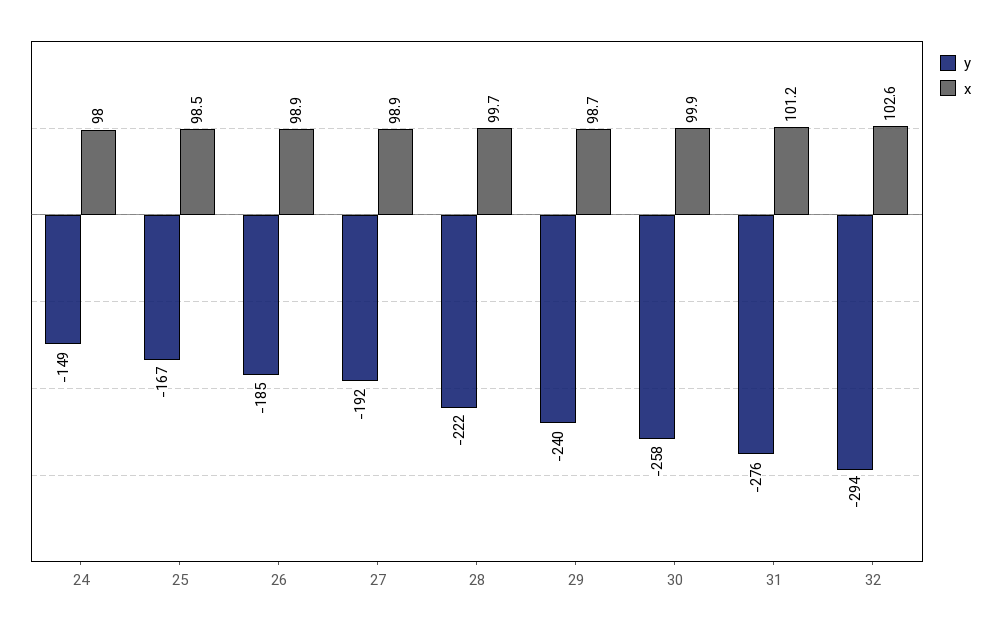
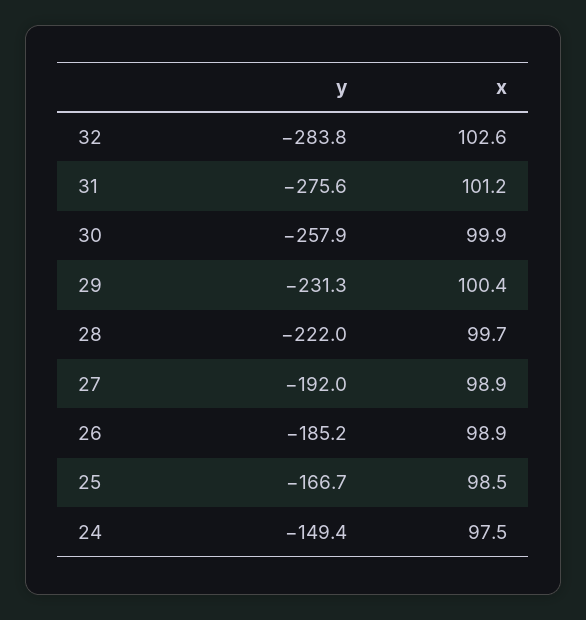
  {
    "y": {
      "24": -149.4,
      "25": -166.7,
      "26": -185.2,
      "27": -192,
      "28": -222,
-     "29": -240,
+     "29": -231.3,
      "30": -257.9,
      "31": -275.6,
-     "32": -294
+     "32": -283.8
    },
    "x": {
-     "24": 98,
+     "24": 97.5,
      "25": 98.5,
      "26": 98.9,
      "27": 98.9,
      "28": 99.7,
-     "29": 98.7,
+     "29": 100.4,
      "30": 99.9,
      "31": 101.2,
      "32": 102.6
    }
  }

